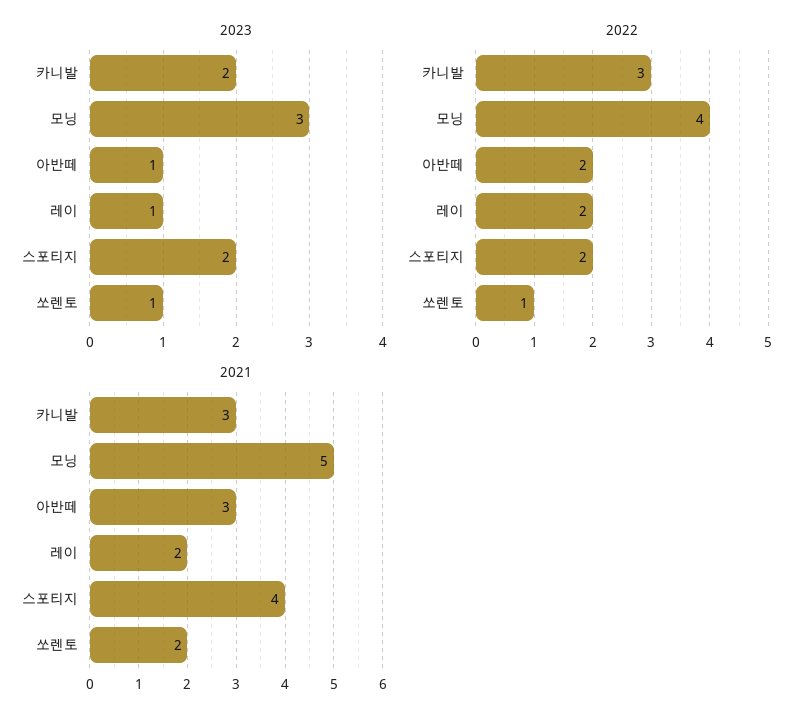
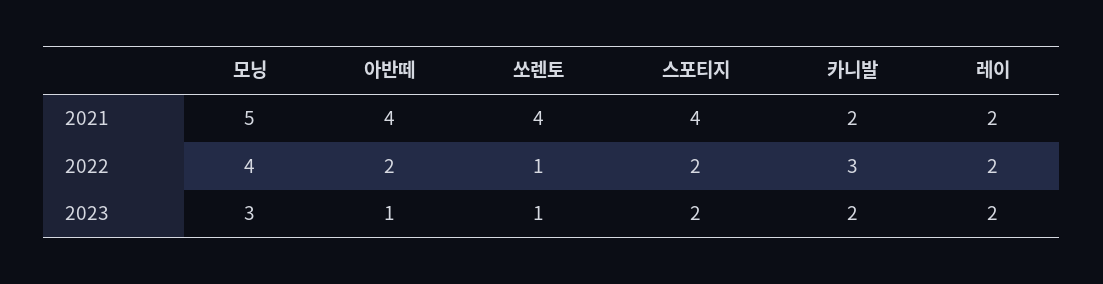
  {
    "2023": {
      "카니발": 2,
      "모닝": 3,
      "아반떼": 1,
-     "레이": 1,
+     "레이": 2,
      "스포티지": 2,
      "쏘렌토": 1
    },
    "2022": {
      "카니발": 3,
      "모닝": 4,
      "아반떼": 2,
      "레이": 2,
      "스포티지": 2,
      "쏘렌토": 1
    },
    "2021": {
-     "카니발": 3,
+     "카니발": 2,
      "모닝": 5,
-     "아반떼": 3,
+     "아반떼": 4,
      "레이": 2,
      "스포티지": 4,
-     "쏘렌토": 2
+     "쏘렌토": 4
    }
  }

